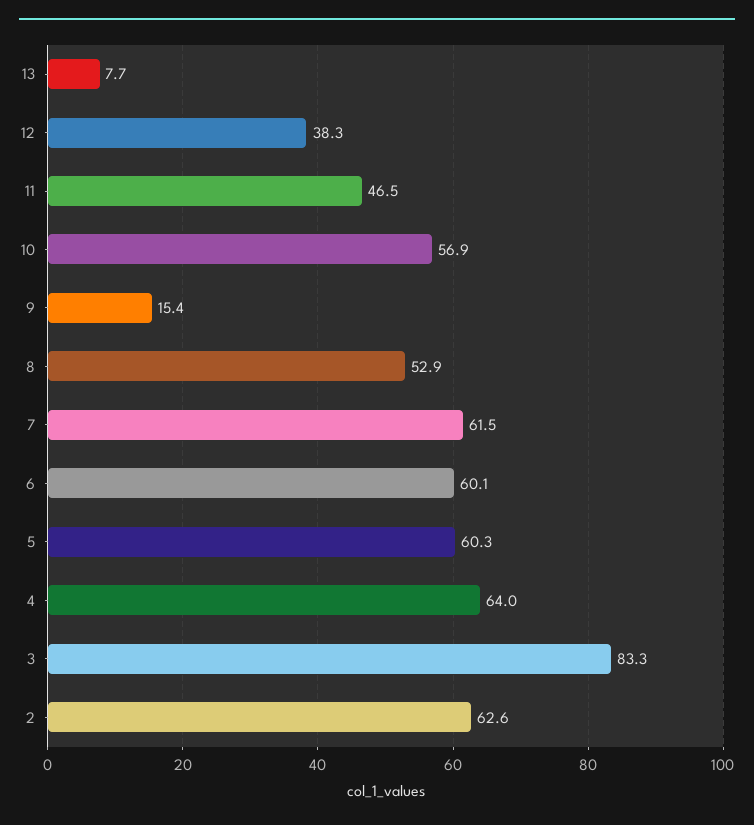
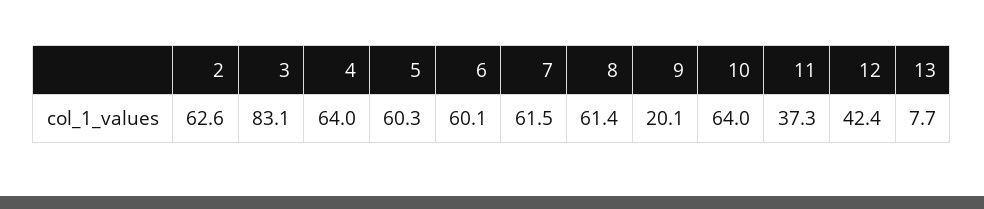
  {
    "13": 7.7,
-   "12": 38.3,
+   "12": 42.4,
-   "11": 46.5,
+   "11": 37.3,
-   "10": 56.9,
+   "10": 64,
-   "9": 15.4,
+   "9": 20.1,
-   "8": 52.9,
+   "8": 61.4,
    "7": 61.5,
    "6": 60.1,
    "5": 60.3,
    "4": 64,
-   "3": 83.3,
+   "3": 83.1,
    "2": 62.6
  }

